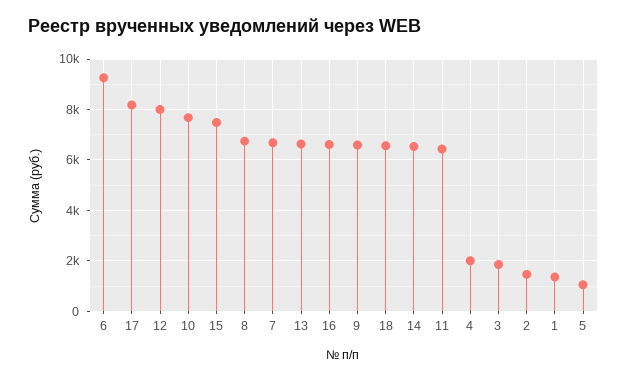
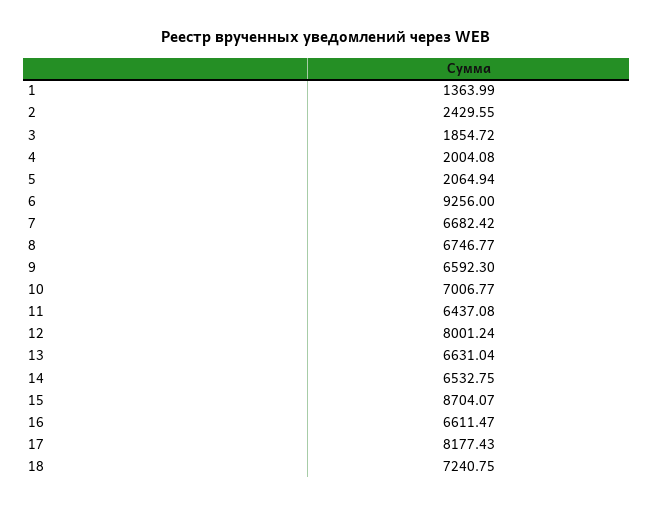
  {
    "6": 9256,
    "17": 8177.43,
    "12": 8001.24,
-   "10": 7750,
+   "10": 7006.77,
-   "15": 7500,
+   "15": 8704.07,
    "8": 6746.77,
    "7": 6682.42,
    "13": 6631.04,
    "16": 6611.47,
    "9": 6592.3,
-   "18": 6500,
+   "18": 7240.75,
    "14": 6532.75,
    "11": 6437.08,
    "4": 2004.08,
    "3": 1854.72,
-   "2": 1500,
+   "2": 2429.55,
    "1": 1363.99,
-   "5": 1000
+   "5": 2064.94
  }

